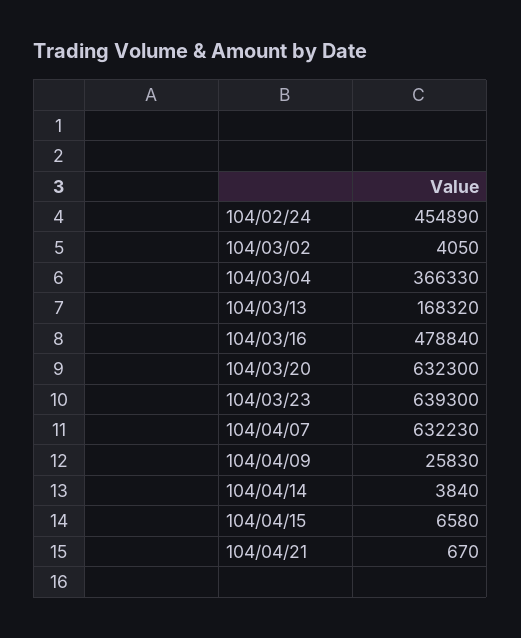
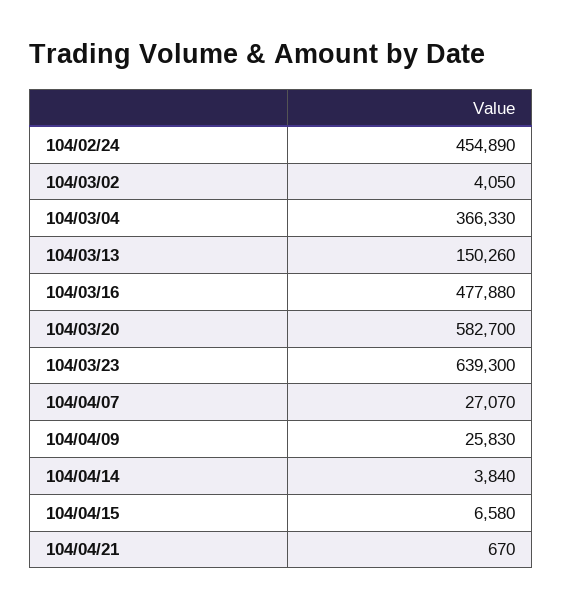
  {
    "104/02/24": 454890,
    "104/03/02": 4050,
    "104/03/04": 366330,
-   "104/03/13": 168320,
+   "104/03/13": 150260,
-   "104/03/16": 478840,
+   "104/03/16": 477880,
-   "104/03/20": 632300,
+   "104/03/20": 582700,
    "104/03/23": 639300,
-   "104/04/07": 632230,
+   "104/04/07": 27070,
    "104/04/09": 25830,
    "104/04/14": 3840,
    "104/04/15": 6580,
    "104/04/21": 670
  }

